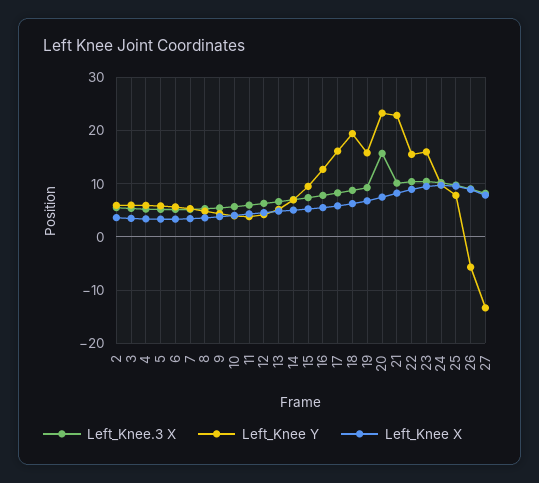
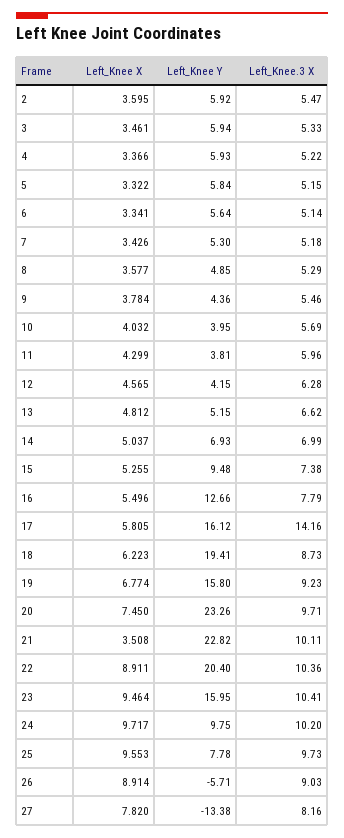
  {
    "Left_Knee.3 X": {
      "2": 5.47,
      "3": 5.33,
      "4": 5.22,
      "5": 5.15,
      "6": 5.14,
      "7": 5.18,
      "8": 5.29,
      "9": 5.46,
      "10": 5.69,
      "11": 5.96,
      "12": 6.28,
      "13": 6.62,
      "14": 6.99,
      "15": 7.38,
      "16": 7.79,
-     "17": 8,
+     "17": 14.16,
      "18": 8.73,
      "19": 9.23,
-     "20": 16,
+     "20": 9.71,
      "21": 10.11,
      "22": 10.36,
      "23": 10.41,
      "24": 10.2,
      "25": 9.73,
      "26": 9.03,
      "27": 8.16
    },
    "Left_Knee Y": {
      "2": 5.92,
      "3": 5.94,
      "4": 5.93,
      "5": 5.84,
      "6": 5.64,
      "7": 5.3,
      "8": 4.85,
      "9": 4.36,
      "10": 3.95,
      "11": 3.81,
      "12": 4.15,
      "13": 5.15,
      "14": 6.93,
      "15": 9.48,
      "16": 12.66,
      "17": 16.12,
      "18": 19.41,
      "19": 15.8,
      "20": 23.26,
      "21": 22.82,
-     "22": 16,
+     "22": 20.4,
      "23": 15.95,
      "24": 9.75,
      "25": 7.78,
      "26": -5.71,
      "27": -13.38
    },
    "Left_Knee X": {
      "2": 3.595,
      "3": 3.461,
      "4": 3.366,
      "5": 3.322,
      "6": 3.341,
      "7": 3.426,
      "8": 3.577,
      "9": 3.784,
      "10": 4.032,
      "11": 4.299,
      "12": 4.565,
      "13": 4.812,
      "14": 5.037,
      "15": 5.255,
      "16": 5.496,
      "17": 5.805,
      "18": 6.223,
      "19": 6.774,
      "20": 7.45,
-     "21": 8,
+     "21": 3.508,
      "22": 8.911,
      "23": 9.464,
      "24": 9.717,
      "25": 9.553,
      "26": 8.914,
      "27": 7.82
    }
  }

